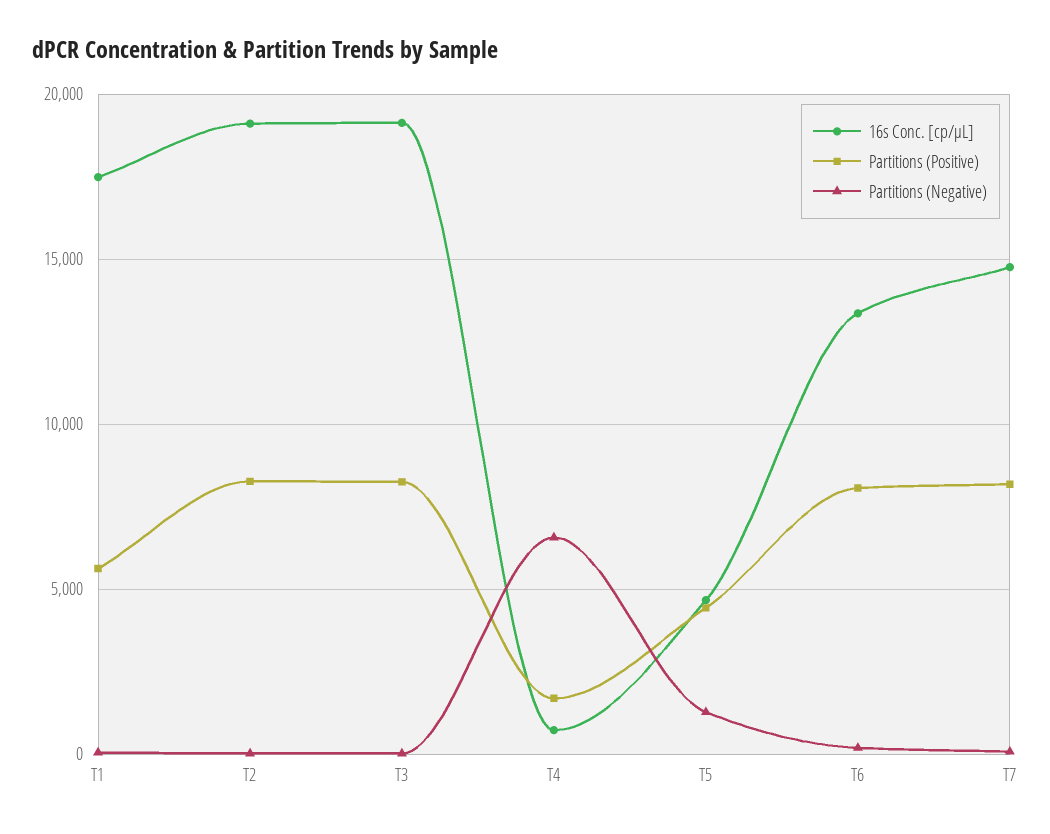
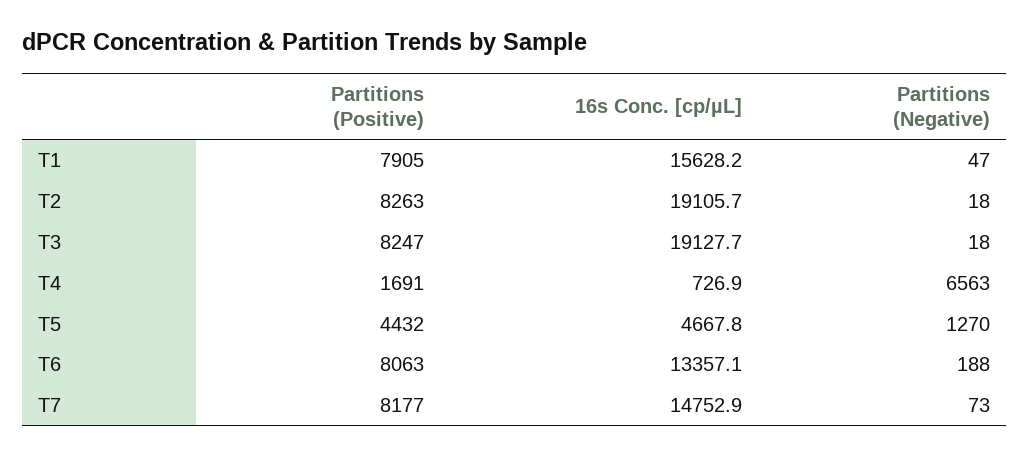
  {
    "16s Conc. [cp/µL]": {
-     "T1": 17500,
+     "T1": 15628.2,
      "T2": 19105.7,
      "T3": 19127.7,
      "T4": 726.9,
      "T5": 4667.8,
      "T6": 13357.1,
      "T7": 14752.9
    },
    "Partitions (Positive)": {
-     "T1": 5500,
+     "T1": 7905,
      "T2": 8263,
      "T3": 8247,
      "T4": 1691,
      "T5": 4432,
      "T6": 8063,
      "T7": 8177
    },
    "Partitions (Negative)": {
      "T1": 47,
      "T2": 18,
      "T3": 18,
      "T4": 6563,
      "T5": 1270,
      "T6": 188,
      "T7": 73
    }
  }

